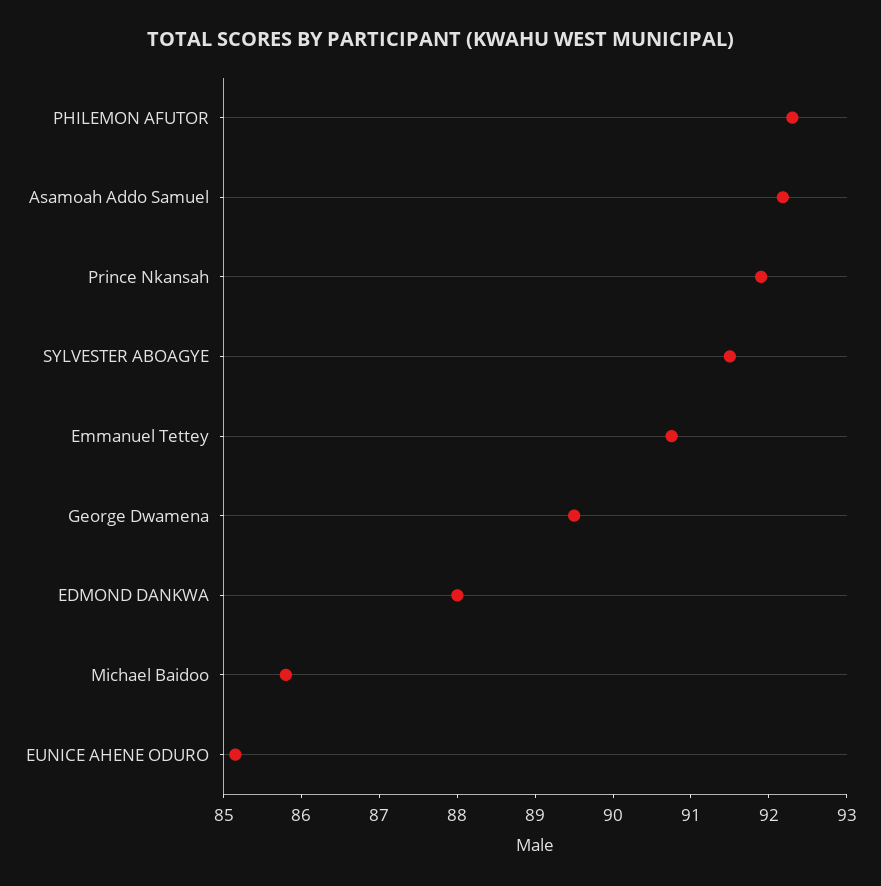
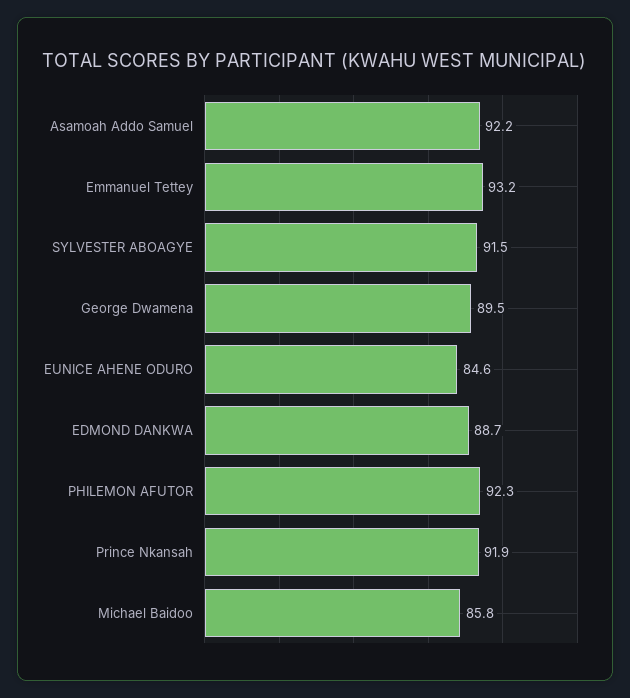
  {
    "PHILEMON AFUTOR": 92.3,
    "Asamoah Addo Samuel": 92.2,
    "Prince Nkansah": 91.9,
    "SYLVESTER ABOAGYE": 91.5,
-   "Emmanuel Tettey": 90.8,
+   "Emmanuel Tettey": 93.2,
    "George Dwamena": 89.5,
-   "EDMOND DANKWA": 88,
+   "EDMOND DANKWA": 88.7,
    "Michael Baidoo": 85.8,
-   "EUNICE AHENE ODURO": 85.2
+   "EUNICE AHENE ODURO": 84.6
  }

